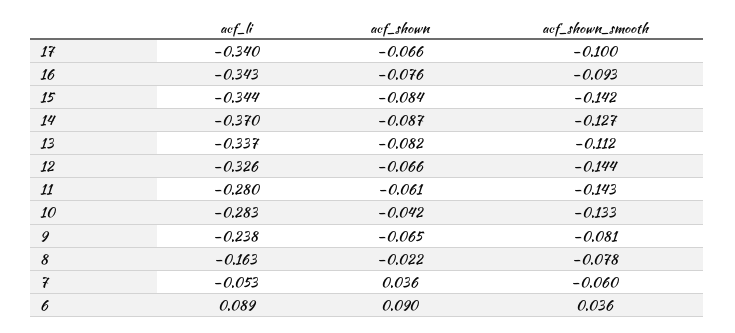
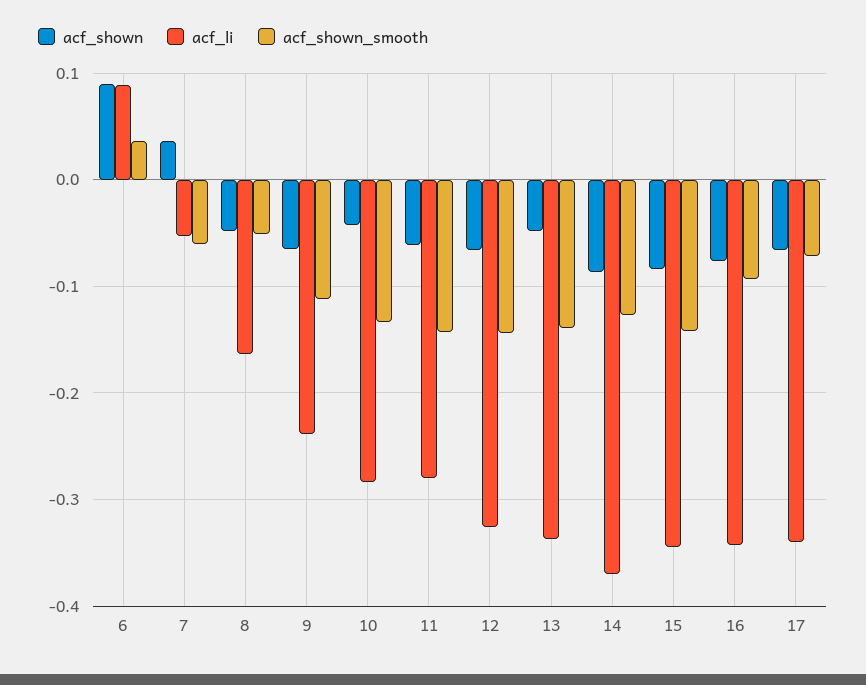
  {
    "acf_li": {
      "17": -0.34,
      "16": -0.343,
      "15": -0.344,
      "14": -0.37,
      "13": -0.337,
      "12": -0.326,
      "11": -0.28,
      "10": -0.283,
      "9": -0.238,
      "8": -0.163,
      "7": -0.053,
      "6": 0.089
    },
    "acf_shown": {
      "17": -0.066,
      "16": -0.076,
      "15": -0.084,
      "14": -0.087,
-     "13": -0.082,
+     "13": -0.05,
      "12": -0.066,
      "11": -0.061,
      "10": -0.042,
      "9": -0.065,
-     "8": -0.022,
+     "8": -0.05,
      "7": 0.036,
      "6": 0.09
    },
    "acf_shown_smooth": {
-     "17": -0.1,
+     "17": -0.07,
      "16": -0.093,
      "15": -0.142,
      "14": -0.127,
-     "13": -0.112,
+     "13": -0.14,
      "12": -0.144,
      "11": -0.143,
      "10": -0.133,
-     "9": -0.081,
+     "9": -0.11,
-     "8": -0.078,
+     "8": -0.05,
      "7": -0.06,
      "6": 0.036
    }
  }

